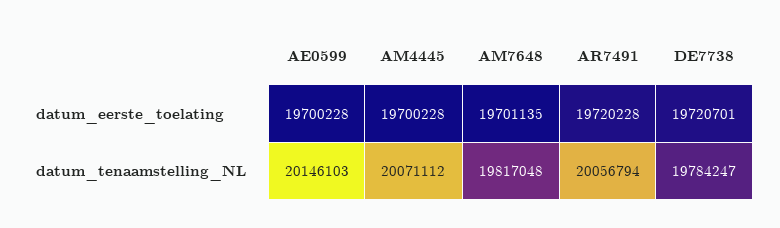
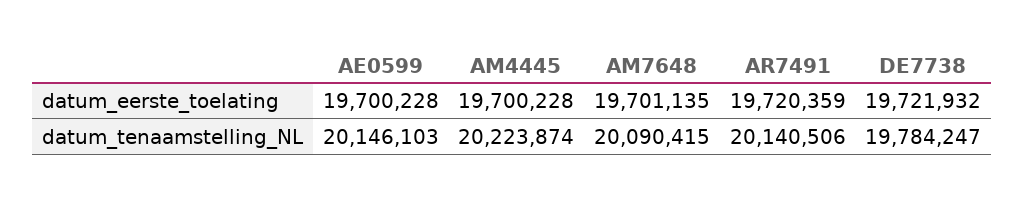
  {
    "AE0599": {
      "datum_eerste_toelating": 19700228,
      "datum_tenaamstelling_NL": 20146103
    },
    "AM4445": {
      "datum_eerste_toelating": 19700228,
-     "datum_tenaamstelling_NL": 20071112
+     "datum_tenaamstelling_NL": 20223874
    },
    "AM7648": {
      "datum_eerste_toelating": 19701135,
-     "datum_tenaamstelling_NL": 19817048
+     "datum_tenaamstelling_NL": 20090415
    },
    "AR7491": {
-     "datum_eerste_toelating": 19720228,
+     "datum_eerste_toelating": 19720359,
-     "datum_tenaamstelling_NL": 20056794
+     "datum_tenaamstelling_NL": 20140506
    },
    "DE7738": {
-     "datum_eerste_toelating": 19720701,
+     "datum_eerste_toelating": 19721932,
      "datum_tenaamstelling_NL": 19784247
    }
  }

